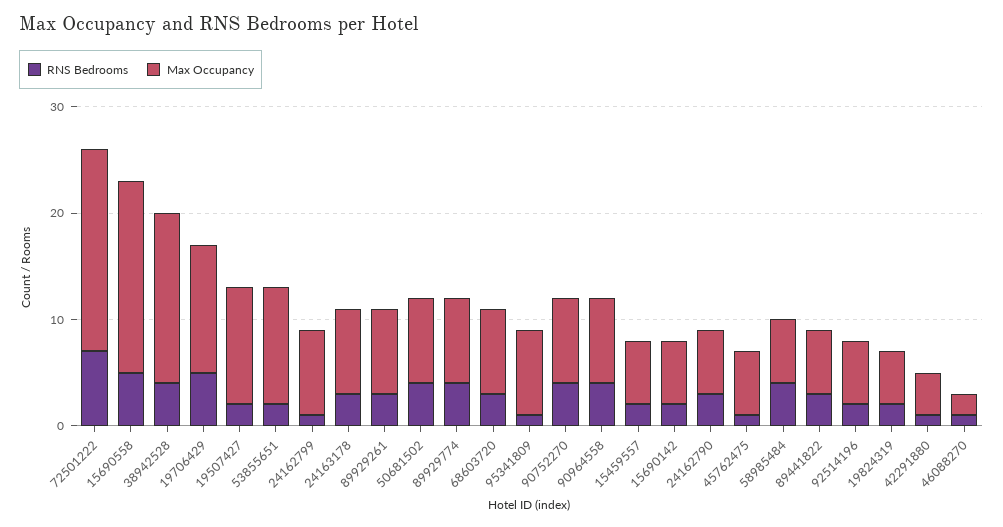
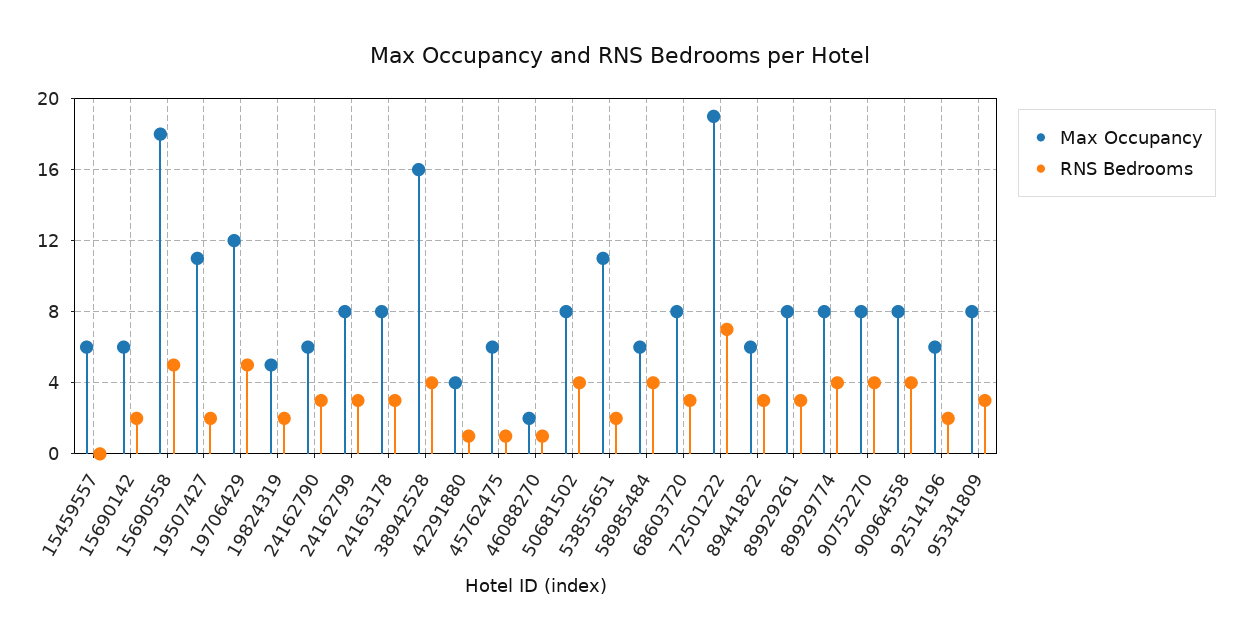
  {
    "RNS Bedrooms": {
      "72501222": 7,
      "15690558": 5,
      "38942528": 4,
      "19706429": 5,
      "19507427": 2,
      "53855651": 2,
-     "24162799": 1,
+     "24162799": 3,
      "24163178": 3,
      "89929261": 3,
      "50681502": 4,
      "89929774": 4,
      "68603720": 3,
-     "95341809": 1,
+     "95341809": 3,
      "90752270": 4,
      "90964558": 4,
-     "15459557": 2,
+     "15459557": 0,
      "15690142": 2,
      "24162790": 3,
      "45762475": 1,
      "58985484": 4,
      "89441822": 3,
      "92514196": 2,
      "19824319": 2,
      "42291880": 1,
      "46088270": 1
    },
    "Max Occupancy": {
      "72501222": 19,
      "15690558": 18,
      "38942528": 16,
      "19706429": 12,
      "19507427": 11,
      "53855651": 11,
      "24162799": 8,
      "24163178": 8,
      "89929261": 8,
      "50681502": 8,
      "89929774": 8,
      "68603720": 8,
      "95341809": 8,
      "90752270": 8,
      "90964558": 8,
      "15459557": 6,
      "15690142": 6,
      "24162790": 6,
      "45762475": 6,
      "58985484": 6,
      "89441822": 6,
      "92514196": 6,
      "19824319": 5,
      "42291880": 4,
      "46088270": 2
    }
  }

